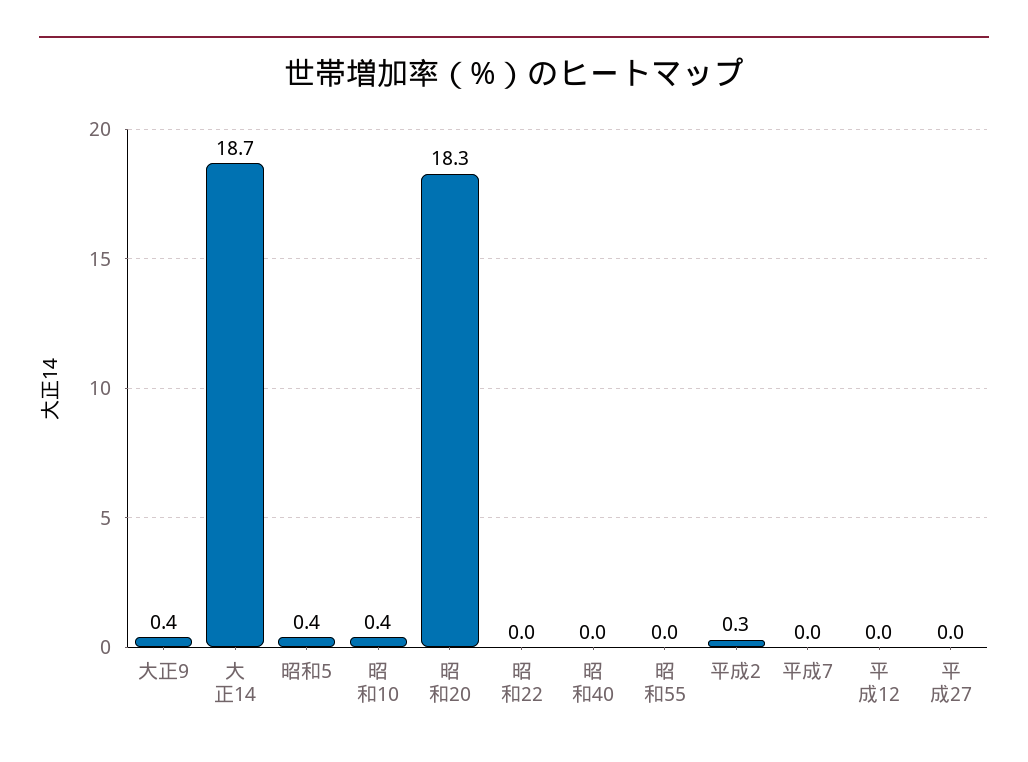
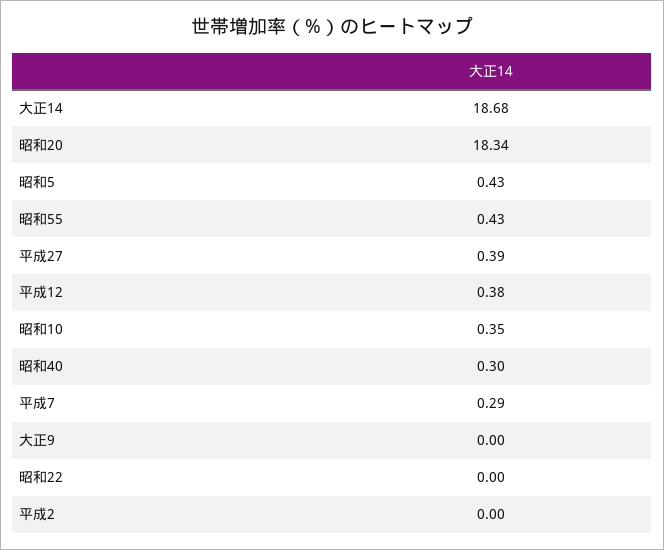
  {
-   "大正9": 0.4,
+   "大正9": 0,
    "大正14": 18.68,
    "昭和5": 0.43,
    "昭和10": 0.35,
    "昭和20": 18.34,
    "昭和22": 0,
-   "昭和40": 0,
+   "昭和40": 0.3,
-   "昭和55": 0,
+   "昭和55": 0.43,
-   "平成2": 0.3,
+   "平成2": 0,
-   "平成7": 0,
+   "平成7": 0.29,
-   "平成12": 0,
+   "平成12": 0.38,
-   "平成27": 0
+   "平成27": 0.39
  }

